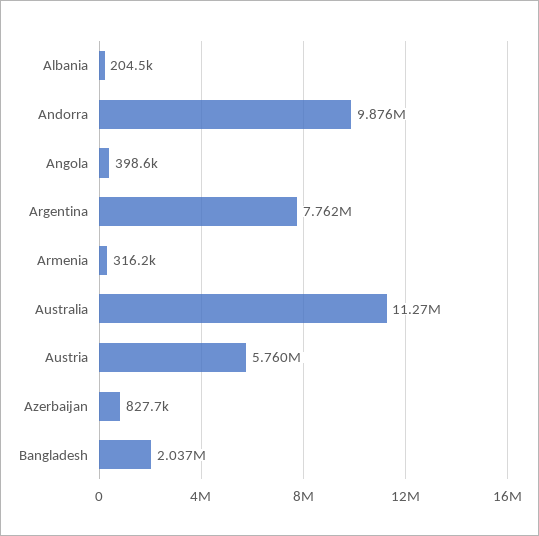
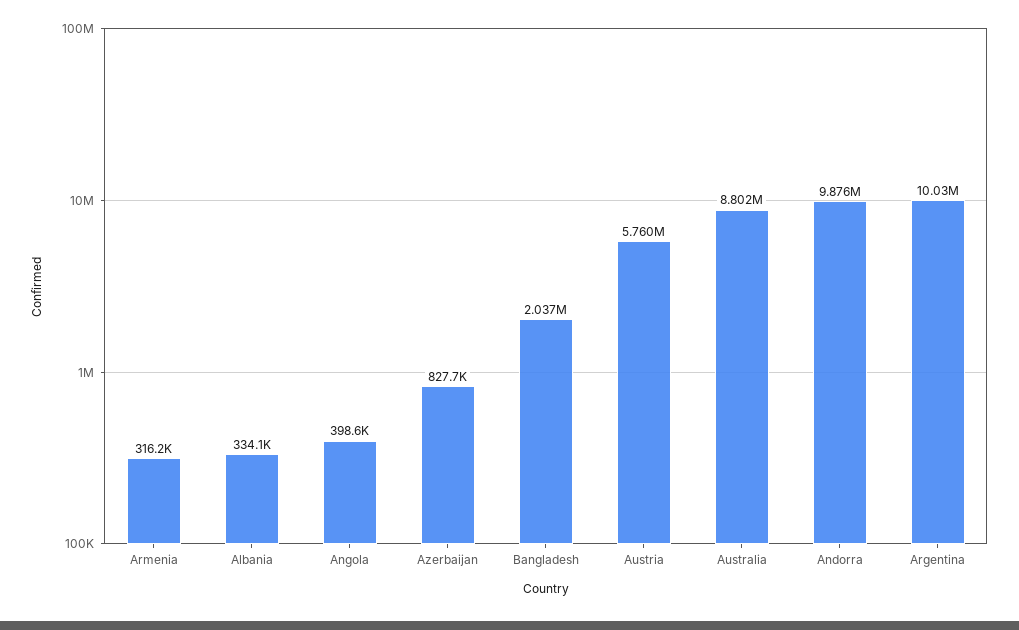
  {
-   "Albania": 204500,
+   "Albania": 334100,
    "Andorra": 9876000,
    "Angola": 398600,
-   "Argentina": 7762000,
+   "Argentina": 10030000,
    "Armenia": 316200,
-   "Australia": 11270000,
+   "Australia": 8802000,
    "Austria": 5760000,
    "Azerbaijan": 827700,
    "Bangladesh": 2037000
  }

